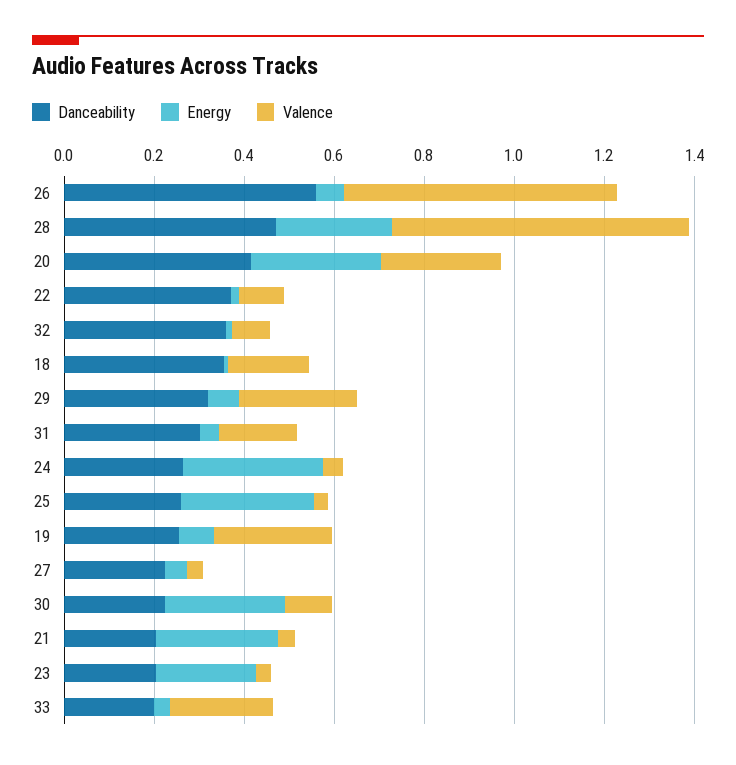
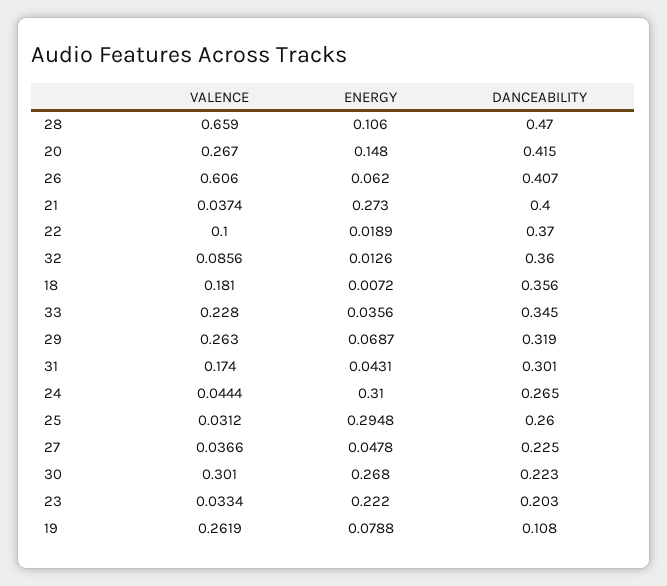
  {
    "Danceability": {
-     "26": 0.55,
+     "26": 0.407,
      "28": 0.47,
      "20": 0.415,
      "22": 0.37,
      "32": 0.36,
      "18": 0.356,
      "29": 0.319,
      "31": 0.301,
      "24": 0.265,
      "25": 0.26,
-     "19": 0.25,
+     "19": 0.108,
      "27": 0.225,
      "30": 0.223,
-     "21": 0.2,
+     "21": 0.4,
      "23": 0.203,
-     "33": 0.2
+     "33": 0.345
    },
    "Energy": {
      "26": 0.062,
-     "28": 0.25,
+     "28": 0.106,
-     "20": 0.3,
+     "20": 0.148,
      "22": 0.0189,
      "32": 0.0126,
      "18": 0.0072,
      "29": 0.0687,
      "31": 0.0431,
      "24": 0.31,
      "25": 0.2948,
      "19": 0.0788,
      "27": 0.0478,
      "30": 0.268,
      "21": 0.273,
      "23": 0.222,
      "33": 0.0356
    },
    "Valence": {
      "26": 0.606,
      "28": 0.659,
      "20": 0.267,
      "22": 0.1,
      "32": 0.0856,
      "18": 0.181,
      "29": 0.263,
      "31": 0.174,
      "24": 0.0444,
      "25": 0.0312,
      "19": 0.2619,
      "27": 0.0366,
-     "30": 0.1,
+     "30": 0.301,
      "21": 0.0374,
      "23": 0.0334,
      "33": 0.228
    }
  }

